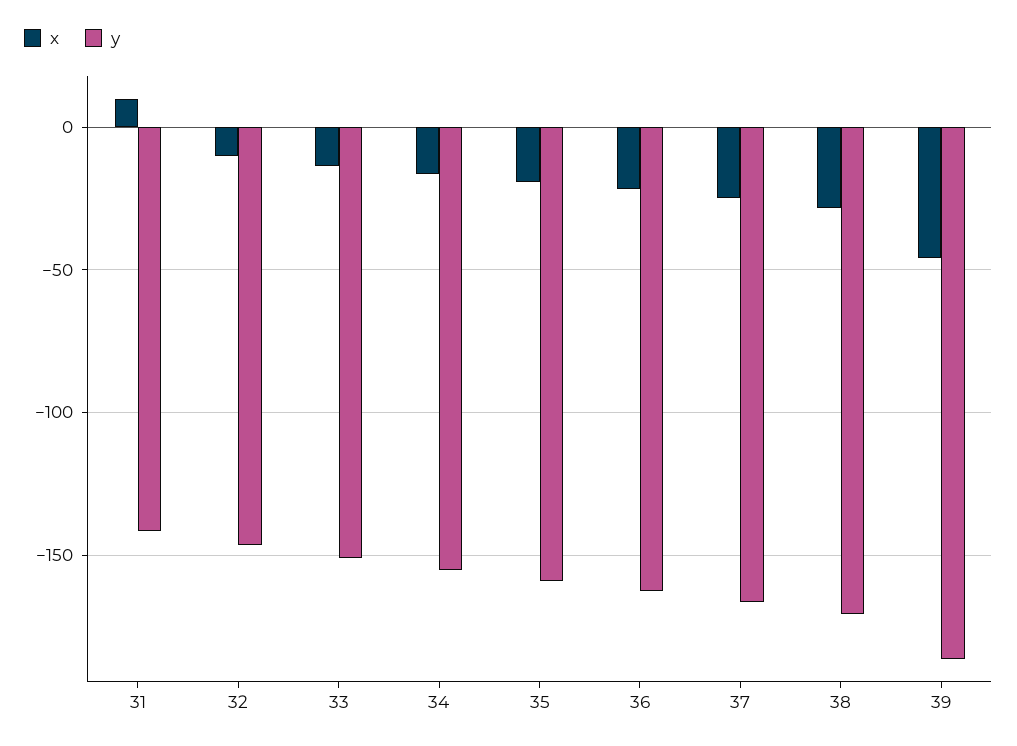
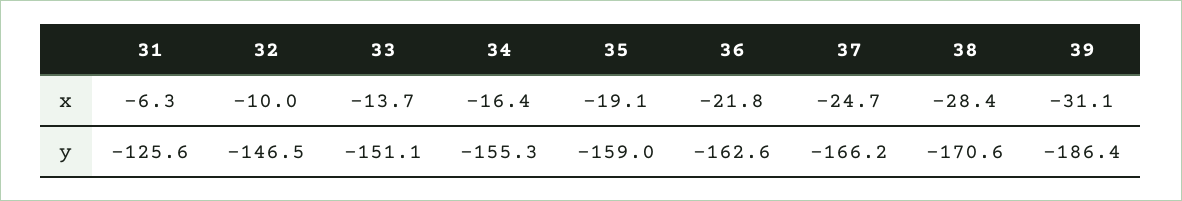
  {
    "x": {
-     "31": 10,
+     "31": -6.3,
      "32": -10,
      "33": -13.7,
      "34": -16.4,
      "35": -19.1,
      "36": -21.8,
      "37": -24.7,
      "38": -28.4,
-     "39": -45
+     "39": -31.1
    },
    "y": {
-     "31": -140,
+     "31": -125.6,
      "32": -146.5,
      "33": -151.1,
      "34": -155.3,
      "35": -159,
      "36": -162.6,
      "37": -166.2,
      "38": -170.6,
      "39": -186.4
    }
  }

